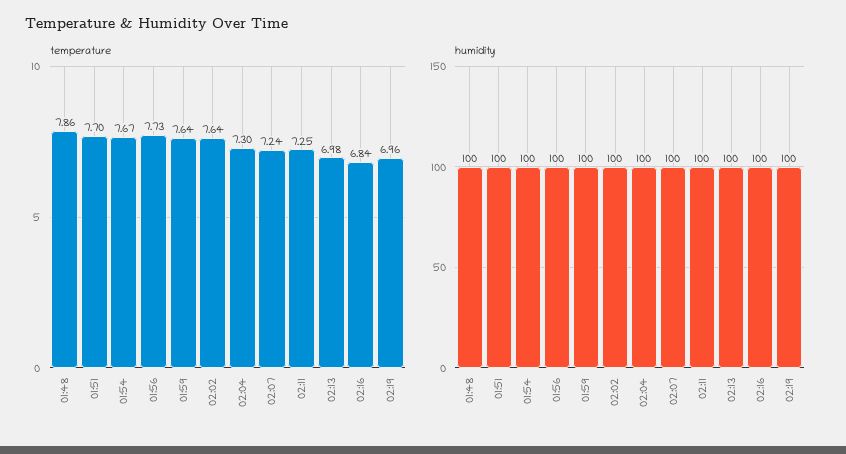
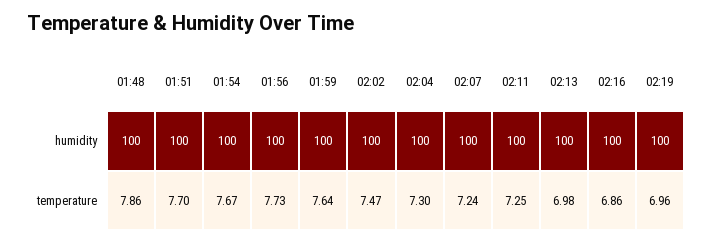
  {
    "temperature": {
      "01:48": 7.86,
      "01:51": 7.7,
      "01:54": 7.67,
      "01:56": 7.73,
      "01:59": 7.64,
-     "02:02": 7.64,
+     "02:02": 7.47,
      "02:04": 7.3,
      "02:07": 7.24,
      "02:11": 7.25,
      "02:13": 6.98,
-     "02:16": 6.84,
+     "02:16": 6.86,
      "02:19": 6.96
    },
    "humidity": {
      "01:48": 100,
      "01:51": 100,
      "01:54": 100,
      "01:56": 100,
      "01:59": 100,
      "02:02": 100,
      "02:04": 100,
      "02:07": 100,
      "02:11": 100,
      "02:13": 100,
      "02:16": 100,
      "02:19": 100
    }
  }

